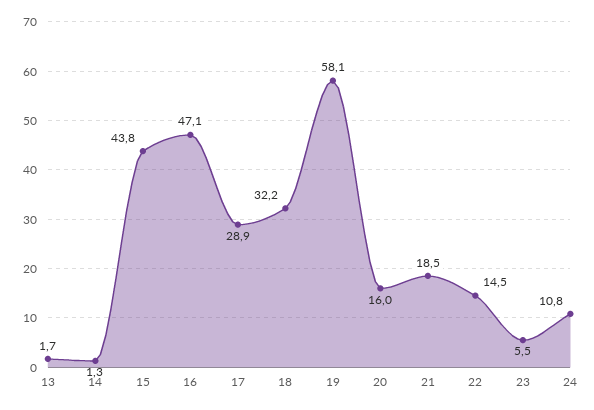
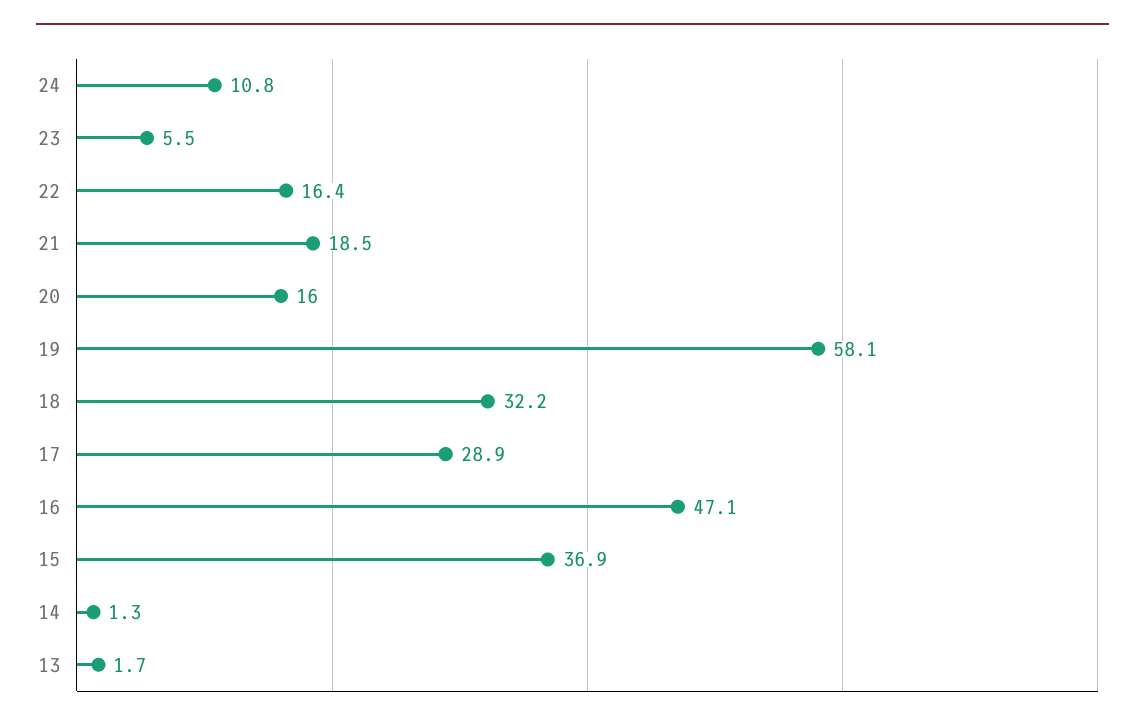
  {
    "13": 1.7,
    "14": 1.3,
-   "15": 43.8,
+   "15": 36.9,
    "16": 47.1,
    "17": 28.9,
    "18": 32.2,
    "19": 58.1,
    "20": 16,
    "21": 18.5,
-   "22": 14.5,
+   "22": 16.4,
    "23": 5.5,
    "24": 10.8
  }

